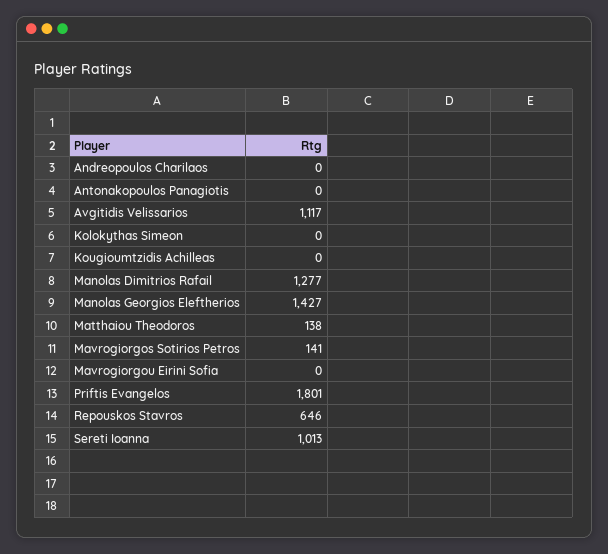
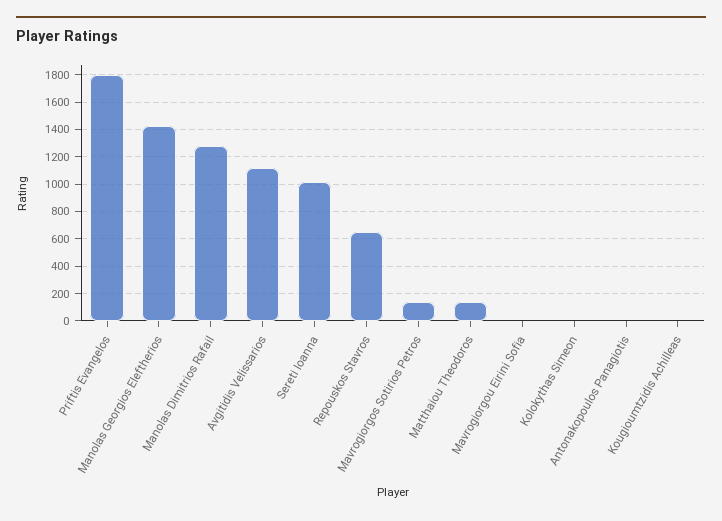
  {
-   "Andreopoulos Charilaos": 0,
    "Antonakopoulos Panagiotis": 0,
    "Avgitidis Velissarios": 1117,
    "Kolokythas Simeon": 0,
    "Kougioumtzidis Achilleas": 0,
    "Manolas Dimitrios Rafail": 1277,
    "Manolas Georgios Eleftherios": 1427,
    "Matthaiou Theodoros": 138,
    "Mavrogiorgos Sotirios Petros": 141,
    "Mavrogiorgou Eirini Sofia": 0,
    "Priftis Evangelos": 1801,
    "Repouskos Stavros": 646,
    "Sereti Ioanna": 1013
  }

